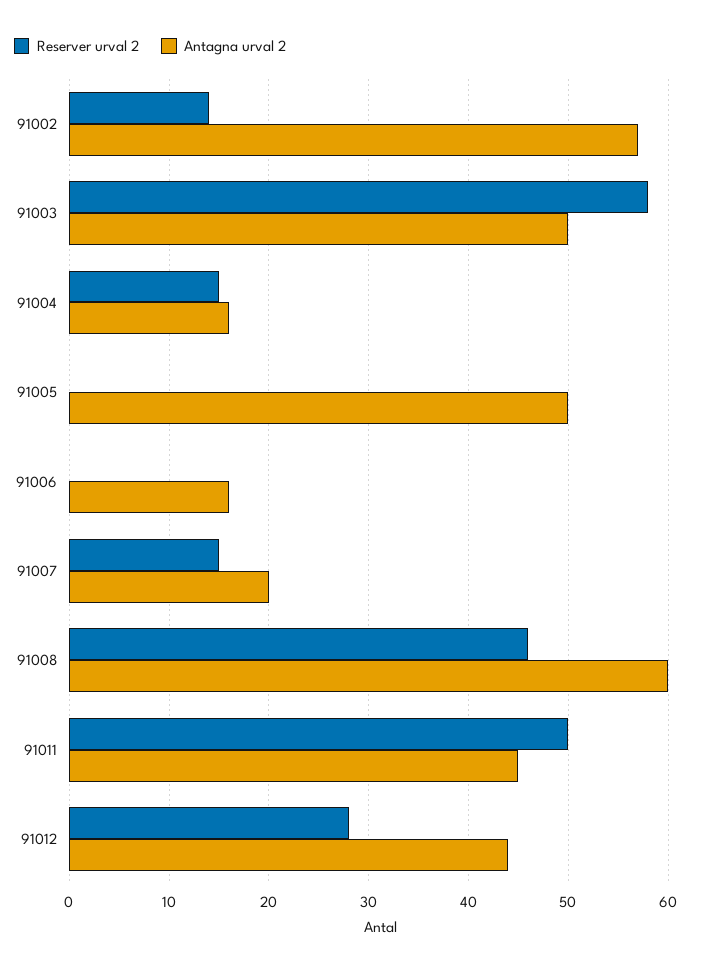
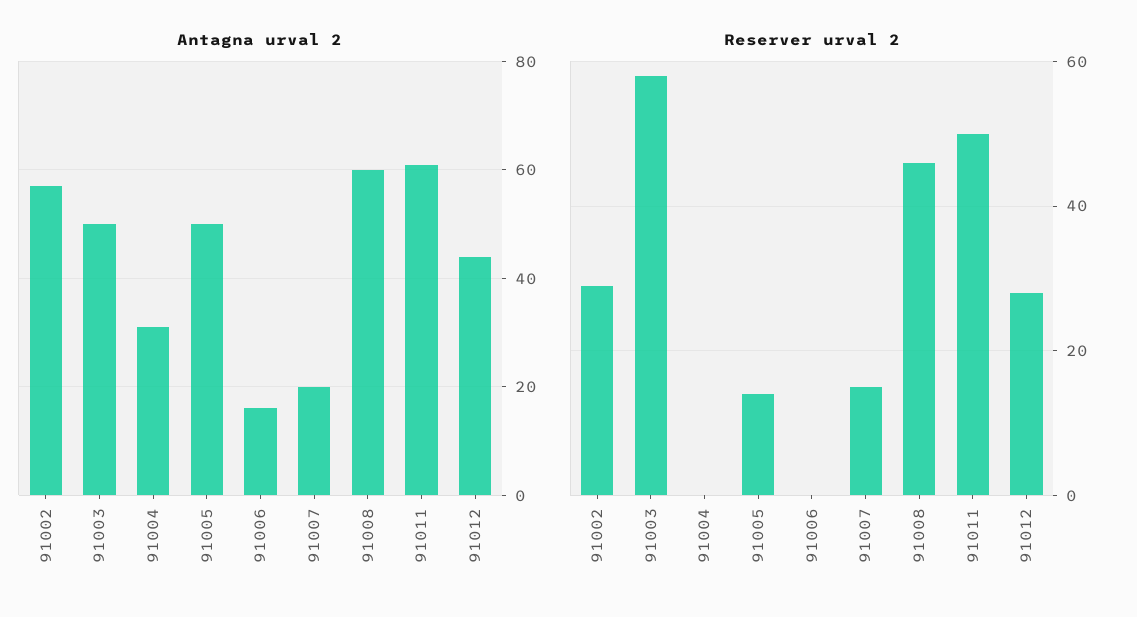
  {
    "Reserver urval 2": {
-     "91002": 14,
+     "91002": 30,
      "91003": 58,
-     "91004": 15,
+     "91004": 0,
-     "91005": 0,
+     "91005": 15,
      "91006": 0,
      "91007": 15,
      "91008": 46,
      "91011": 50,
      "91012": 28
    },
    "Antagna urval 2": {
      "91002": 57,
      "91003": 50,
-     "91004": 16,
+     "91004": 30,
      "91005": 50,
      "91006": 16,
      "91007": 20,
      "91008": 60,
-     "91011": 45,
+     "91011": 60,
      "91012": 44
    }
  }

